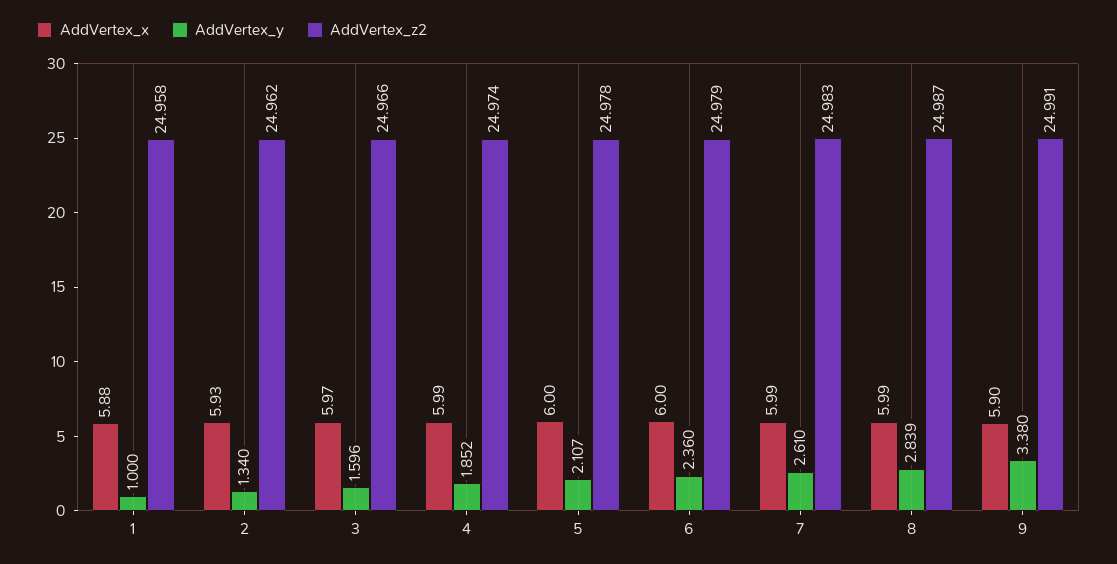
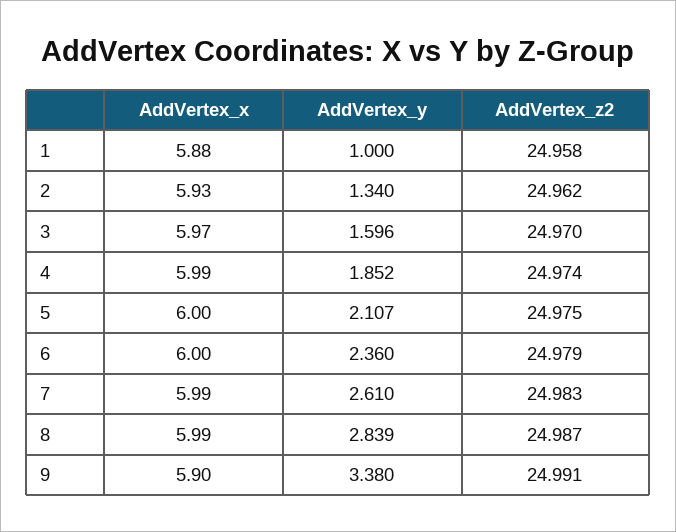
  {
    "AddVertex_x": {
      "1": 5.88,
      "2": 5.93,
      "3": 5.97,
      "4": 5.99,
      "5": 6,
      "6": 6,
      "7": 5.99,
      "8": 5.99,
      "9": 5.9
    },
    "AddVertex_y": {
      "1": 1,
      "2": 1.34,
      "3": 1.596,
      "4": 1.852,
      "5": 2.107,
      "6": 2.36,
      "7": 2.61,
      "8": 2.839,
      "9": 3.38
    },
    "AddVertex_z2": {
      "1": 24.958,
      "2": 24.962,
-     "3": 24.966,
+     "3": 24.97,
      "4": 24.974,
-     "5": 24.978,
+     "5": 24.975,
      "6": 24.979,
      "7": 24.983,
      "8": 24.987,
      "9": 24.991
    }
  }

